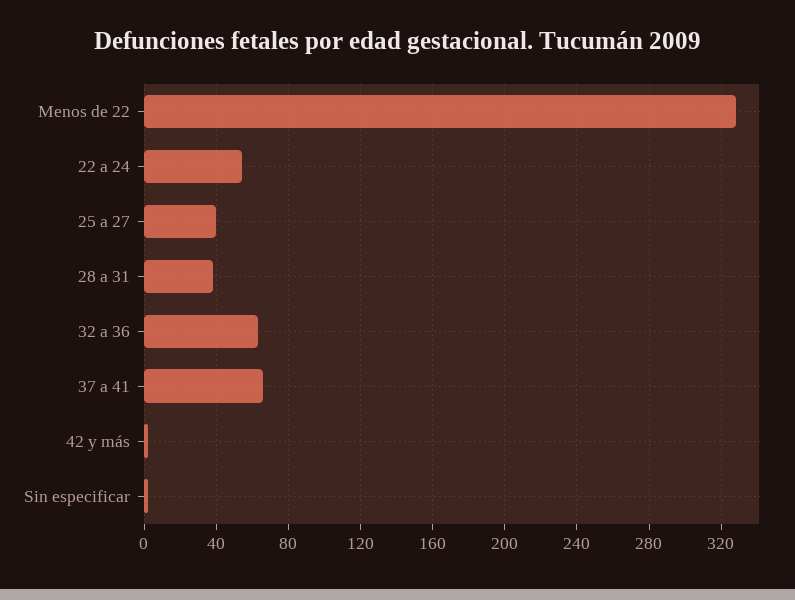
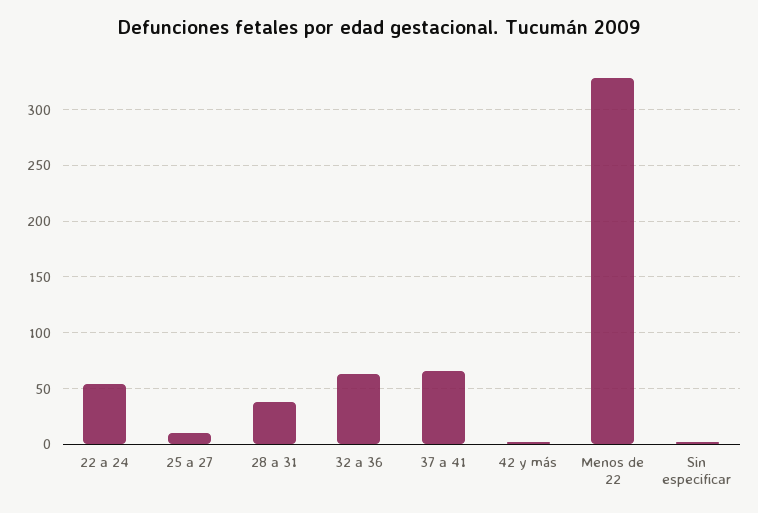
  {
    "Menos de 22": 330,
    "22 a 24": 55,
-   "25 a 27": 40,
+   "25 a 27": 10,
    "28 a 31": 40,
    "32 a 36": 65,
    "37 a 41": 65,
    "42 y más": 0,
    "Sin especificar": 0
  }

